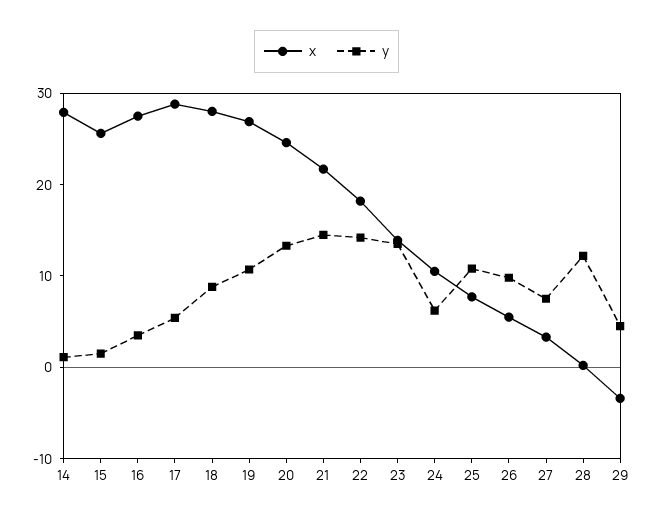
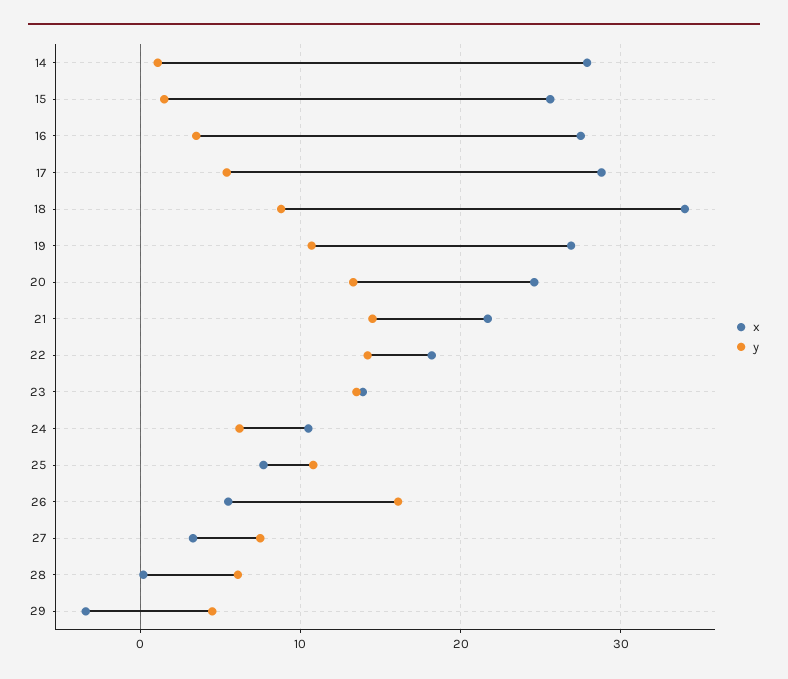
  {
    "x": {
      "14": 28,
      "15": 26,
      "16": 28,
      "17": 29,
-     "18": 28,
+     "18": 34,
      "19": 27,
      "20": 25,
      "21": 22,
      "22": 18,
      "23": 14,
      "24": 11,
      "25": 8,
      "26": 6,
      "27": 3,
      "28": 0,
      "29": -3
    },
    "y": {
      "14": 1,
      "15": 2,
      "16": 4,
      "17": 5,
      "18": 9,
      "19": 11,
      "20": 13,
      "21": 15,
      "22": 14,
      "23": 14,
      "24": 6,
      "25": 11,
-     "26": 10,
+     "26": 16,
      "27": 8,
-     "28": 12,
+     "28": 6,
      "29": 5
    }
  }

